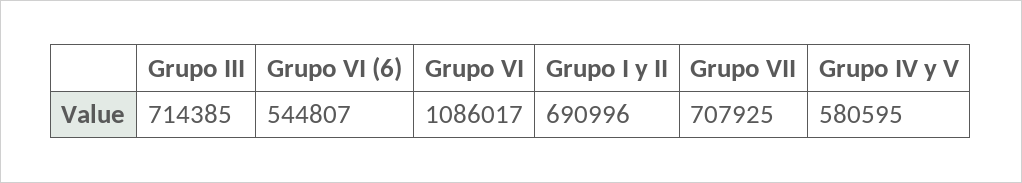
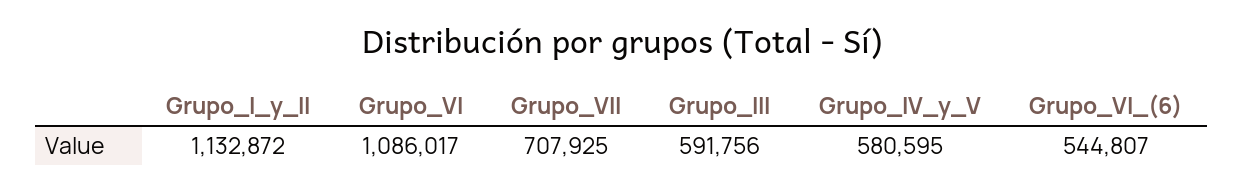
  {
-   "Grupo III": 714385,
+   "Grupo III": 591756,
    "Grupo VI (6)": 544807,
    "Grupo VI": 1086017,
-   "Grupo I y II": 690996,
+   "Grupo I y II": 1132872,
    "Grupo VII": 707925,
    "Grupo IV y V": 580595
  }

